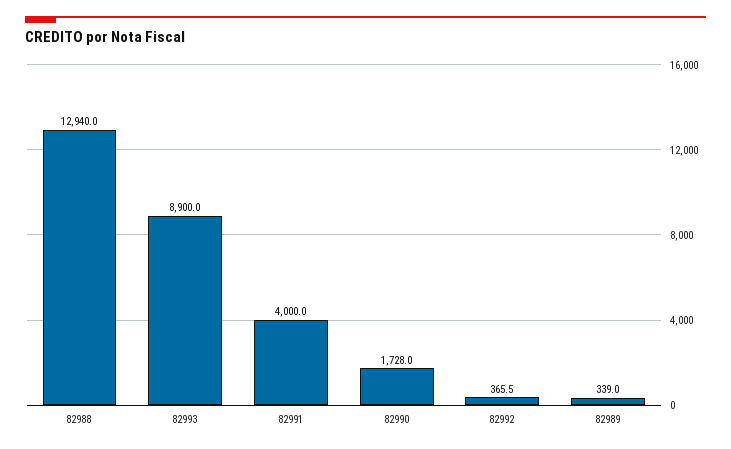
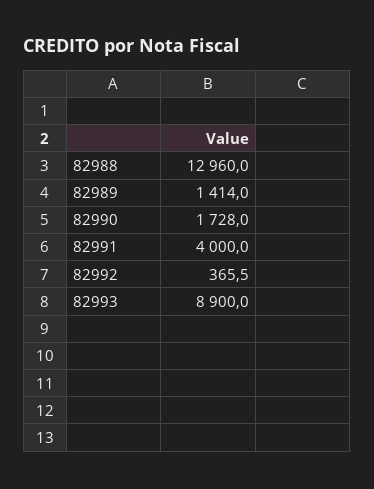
  {
-   "82988": 12940,
+   "82988": 12960,
    "82993": 8900,
    "82991": 4000,
    "82990": 1728,
    "82992": 365.5,
-   "82989": 339
+   "82989": 1414
  }

